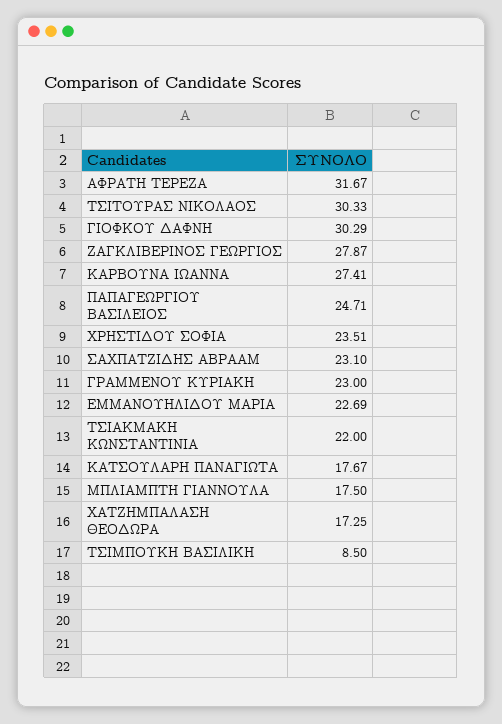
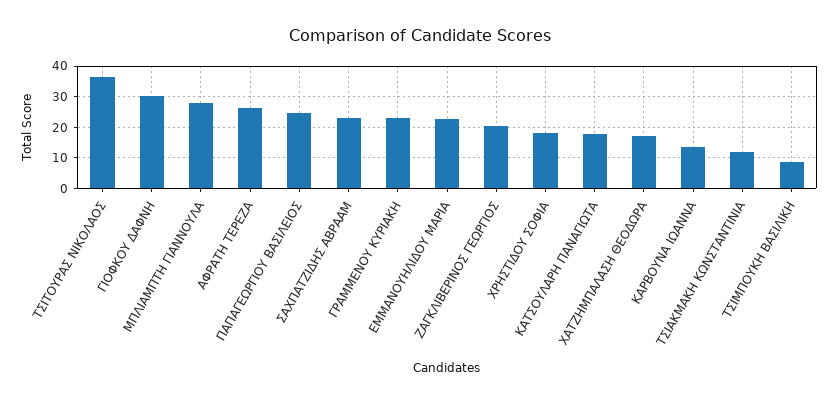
  {
-   "ΑΦΡΑΤΗ ΤΕΡΕΖΑ": 31.67,
+   "ΑΦΡΑΤΗ ΤΕΡΕΖΑ": 26,
-   "ΤΣΙΤΟΥΡΑΣ ΝΙΚΟΛΑΟΣ": 30.33,
+   "ΤΣΙΤΟΥΡΑΣ ΝΙΚΟΛΑΟΣ": 36,
    "ΓΙΟΦΚΟΥ ΔΑΦΝΗ": 30.29,
-   "ΖΑΓΚΛΙΒΕΡΙΝΟΣ ΓΕΩΡΓΙΟΣ": 27.87,
+   "ΖΑΓΚΛΙΒΕΡΙΝΟΣ ΓΕΩΡΓΙΟΣ": 20,
-   "ΚΑΡΒΟΥΝΑ ΙΩΑΝΝΑ": 27.41,
+   "ΚΑΡΒΟΥΝΑ ΙΩΑΝΝΑ": 14,
    "ΠΑΠΑΓΕΩΡΓΙΟΥ ΒΑΣΙΛΕΙΟΣ": 24.71,
-   "ΧΡΗΣΤΙΔΟΥ ΣΟΦΙΑ": 23.51,
+   "ΧΡΗΣΤΙΔΟΥ ΣΟΦΙΑ": 18,
    "ΣΑΧΠΑΤΖΙΔΗΣ ΑΒΡΑΑΜ": 23.1,
    "ΓΡΑΜΜΕΝΟΥ ΚΥΡΙΑΚΗ": 23,
    "ΕΜΜΑΝΟΥΗΛΙΔΟΥ ΜΑΡΙΑ": 22.69,
-   "ΤΣΙΑΚΜΑΚΗ ΚΩΝΣΤΑΝΤΙΝΙΑ": 22,
+   "ΤΣΙΑΚΜΑΚΗ ΚΩΝΣΤΑΝΤΙΝΙΑ": 12,
    "ΚΑΤΣΟΥΛΑΡΗ ΠΑΝΑΓΙΩΤΑ": 17.67,
-   "ΜΠΛΙΑΜΠΤΗ ΓΙΑΝΝΟΥΛΑ": 17.5,
+   "ΜΠΛΙΑΜΠΤΗ ΓΙΑΝΝΟΥΛΑ": 28,
    "ΧΑΤΖΗΜΠΑΛΑΣΗ ΘΕΟΔΩΡΑ": 17.25,
    "ΤΣΙΜΠΟΥΚΗ ΒΑΣΙΛΙΚΗ": 8.5
  }

